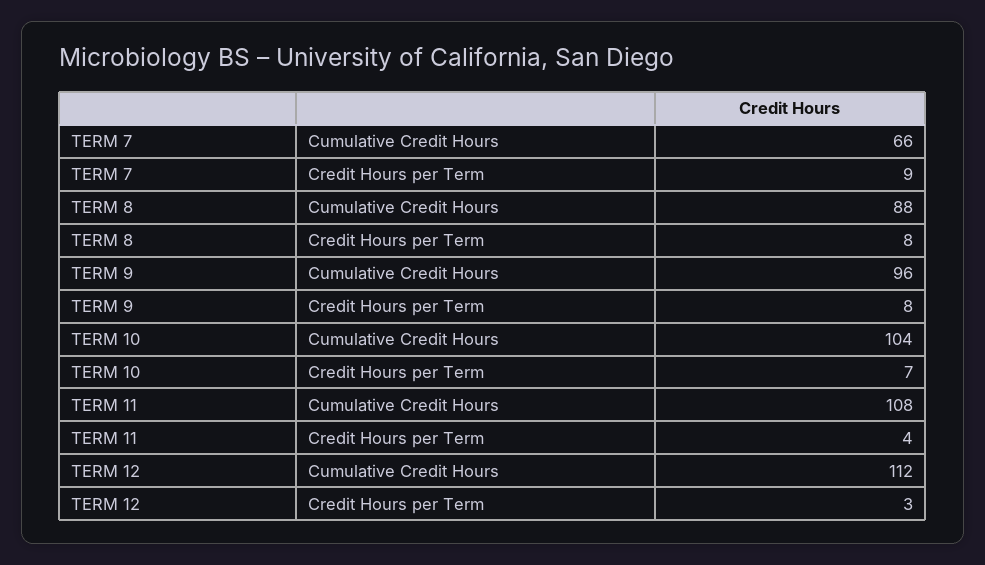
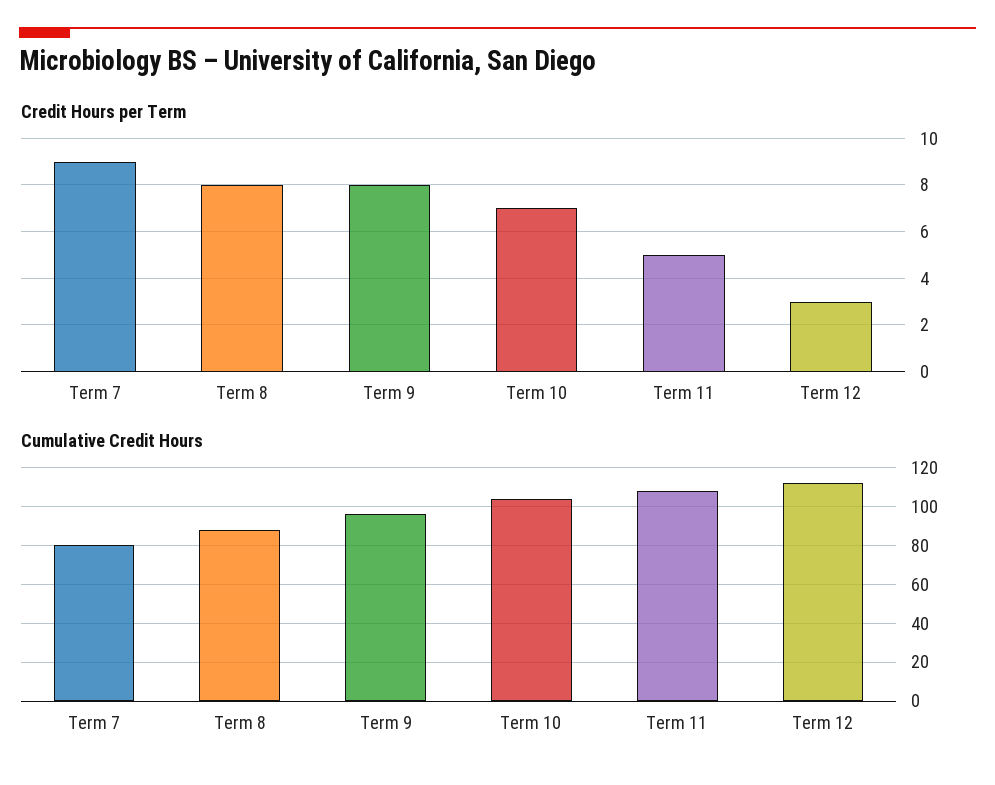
  {
    "Cumulative Credit Hours": {
-     "TERM 7": 66,
+     "TERM 7": 80,
      "TERM 8": 88,
      "TERM 9": 96,
      "TERM 10": 104,
      "TERM 11": 108,
      "TERM 12": 112
    },
    "Credit Hours per Term": {
      "TERM 7": 9,
      "TERM 8": 8,
      "TERM 9": 8,
      "TERM 10": 7,
-     "TERM 11": 4,
+     "TERM 11": 5,
      "TERM 12": 3
    }
  }

